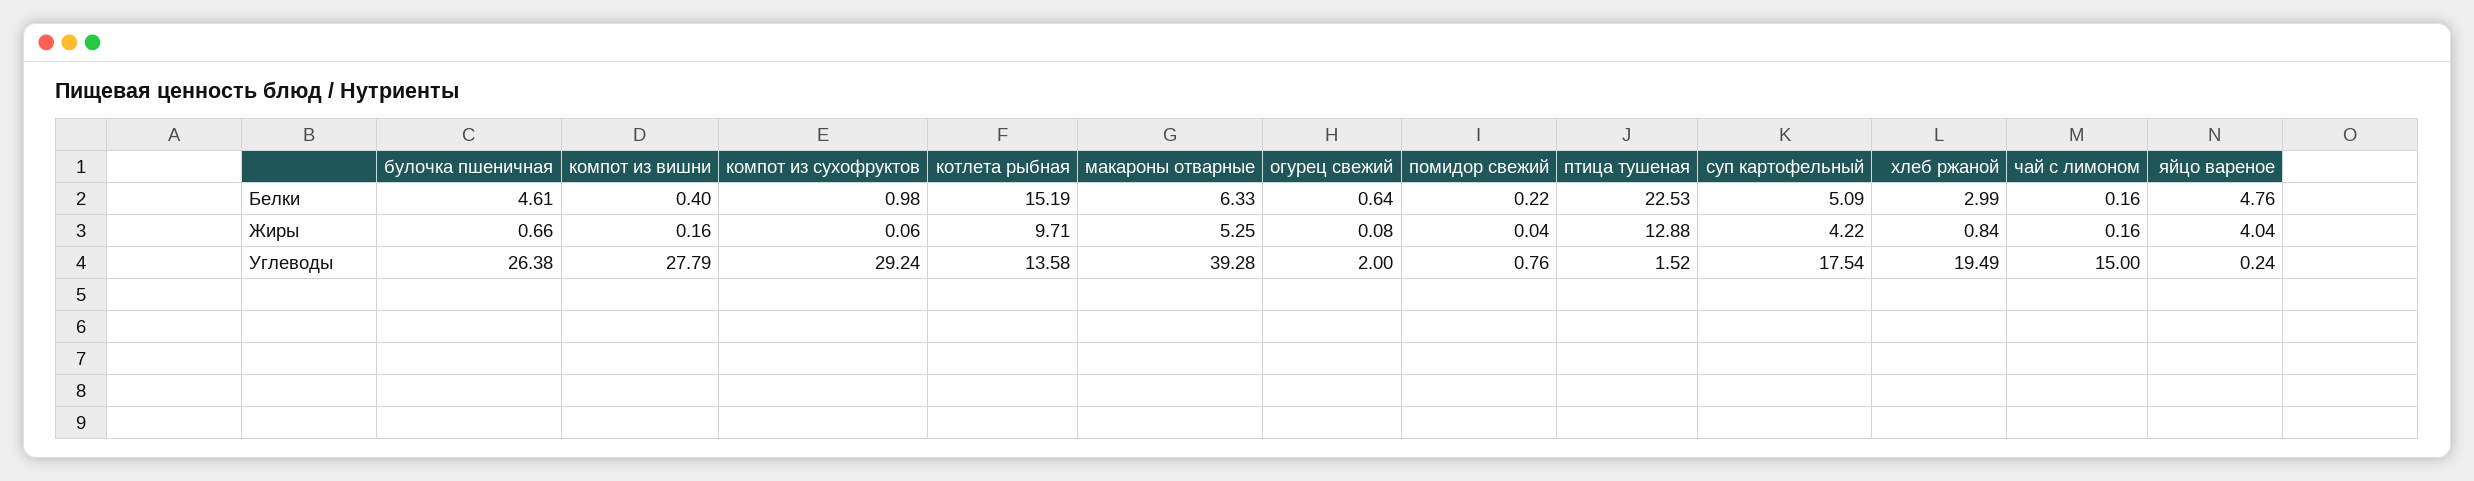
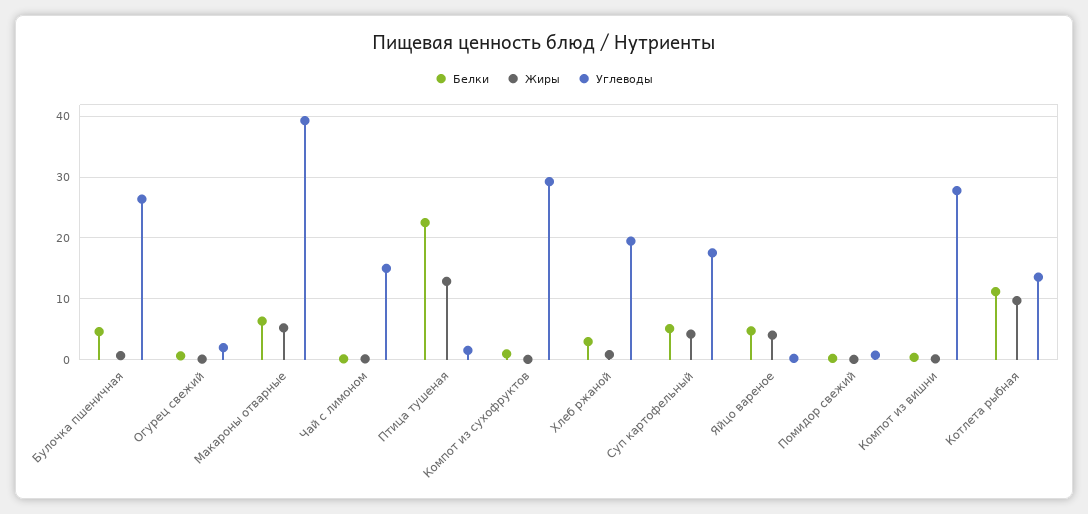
  {
    "Белки": {
      "булочка пшеничная": 4.61,
      "компот из вишни": 0.4,
      "компот из сухофруктов": 0.98,
-     "котлета рыбная": 15.19,
+     "котлета рыбная": 11,
      "макароны отварные": 6.33,
      "огурец свежий": 0.64,
      "помидор свежий": 0.22,
      "птица тушеная": 22.53,
      "суп картофельный": 5.09,
      "хлеб ржаной": 2.99,
      "чай с лимоном": 0.16,
      "яйцо вареное": 4.76
    },
    "Жиры": {
      "булочка пшеничная": 0.66,
      "компот из вишни": 0.16,
      "компот из сухофруктов": 0.06,
      "котлета рыбная": 9.71,
      "макароны отварные": 5.25,
      "огурец свежий": 0.08,
      "помидор свежий": 0.04,
      "птица тушеная": 12.88,
      "суп картофельный": 4.22,
      "хлеб ржаной": 0.84,
      "чай с лимоном": 0.16,
      "яйцо вареное": 4.04
    },
    "Углеводы": {
      "булочка пшеничная": 26.38,
      "компот из вишни": 27.79,
      "компот из сухофруктов": 29.24,
      "котлета рыбная": 13.58,
      "макароны отварные": 39.28,
      "огурец свежий": 2,
      "помидор свежий": 0.76,
      "птица тушеная": 1.52,
      "суп картофельный": 17.54,
      "хлеб ржаной": 19.49,
      "чай с лимоном": 15,
      "яйцо вареное": 0.24
    }
  }

